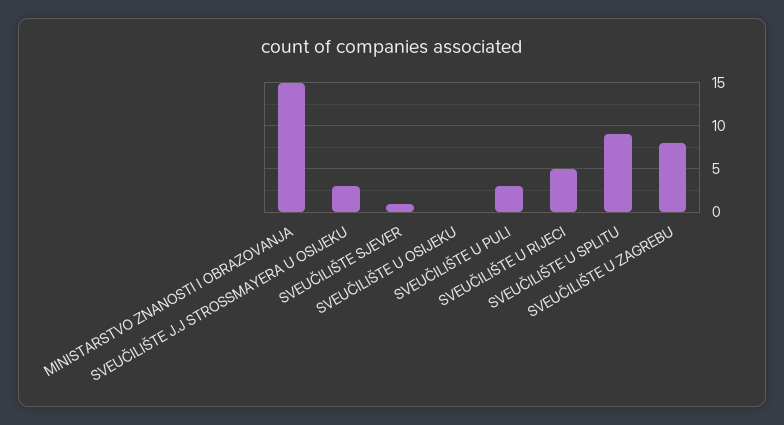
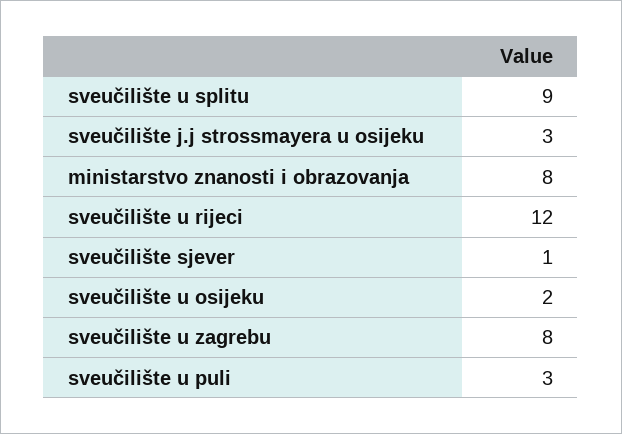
  {
-   "MINISTARSTVO ZNANOSTI I OBRAZOVANJA": 15,
+   "MINISTARSTVO ZNANOSTI I OBRAZOVANJA": 8,
    "SVEUČILIŠTE J.J STROSSMAYERA U OSIJEKU": 3,
    "SVEUČILIŠTE SJEVER": 1,
-   "SVEUČILIŠTE U OSIJEKU": 0,
+   "SVEUČILIŠTE U OSIJEKU": 2,
    "SVEUČILIŠTE U PULI": 3,
-   "SVEUČILIŠTE U RIJECI": 5,
+   "SVEUČILIŠTE U RIJECI": 12,
    "SVEUČILIŠTE U SPLITU": 9,
    "SVEUČILIŠTE U ZAGREBU": 8
  }

